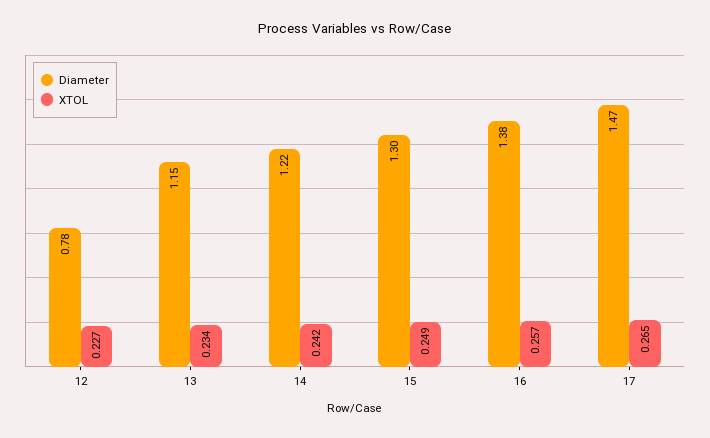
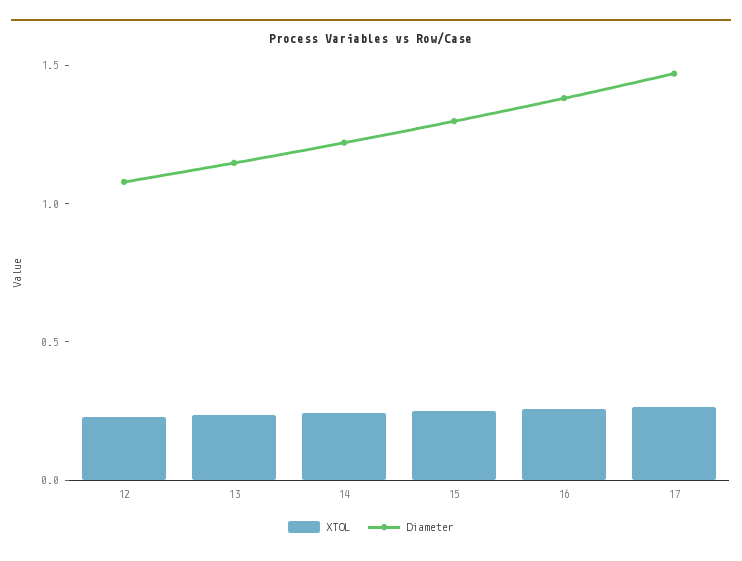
  {
    "Diameter": {
-     "12": 0.78,
+     "12": 1.1,
      "13": 1.15,
      "14": 1.22,
      "15": 1.3,
      "16": 1.38,
      "17": 1.47
    },
    "XTOL": {
      "12": 0.227,
      "13": 0.234,
      "14": 0.242,
      "15": 0.249,
      "16": 0.257,
      "17": 0.265
    }
  }

